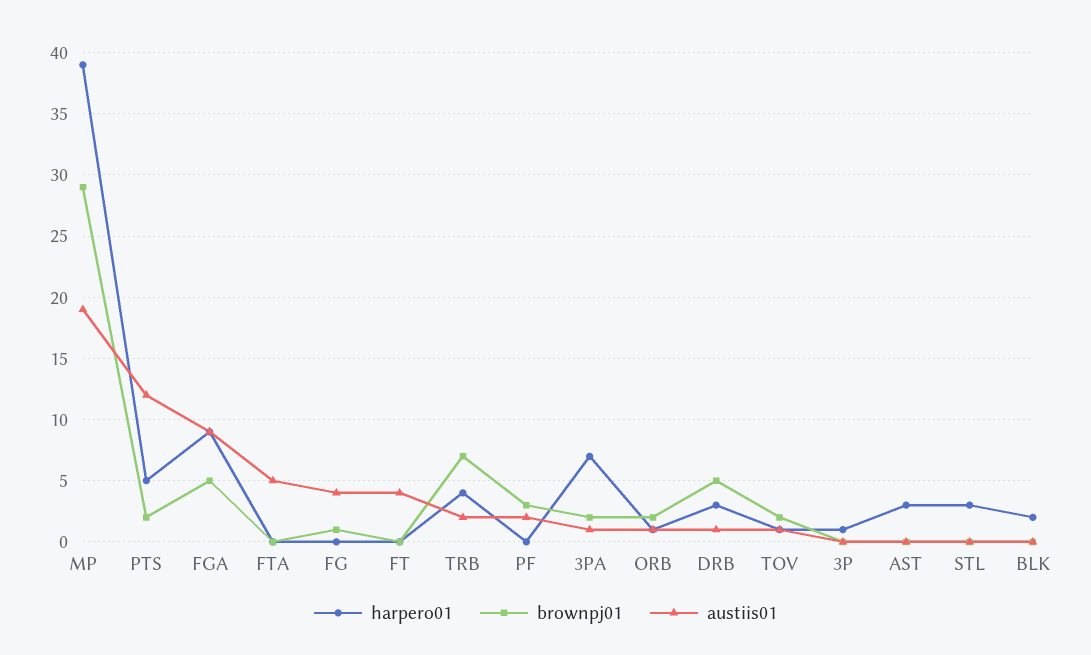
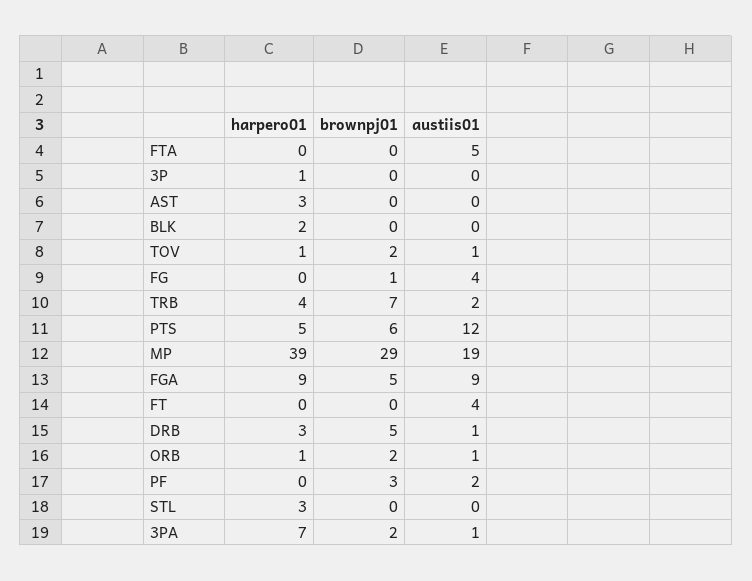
  {
    "harpero01": {
      "MP": 39,
      "PTS": 5,
      "FGA": 9,
      "FTA": 0,
      "FG": 0,
      "FT": 0,
      "TRB": 4,
      "PF": 0,
      "3PA": 7,
      "ORB": 1,
      "DRB": 3,
      "TOV": 1,
      "3P": 1,
      "AST": 3,
      "STL": 3,
      "BLK": 2
    },
    "brownpj01": {
      "MP": 29,
-     "PTS": 2,
+     "PTS": 6,
      "FGA": 5,
      "FTA": 0,
      "FG": 1,
      "FT": 0,
      "TRB": 7,
      "PF": 3,
      "3PA": 2,
      "ORB": 2,
      "DRB": 5,
      "TOV": 2,
      "3P": 0,
      "AST": 0,
      "STL": 0,
      "BLK": 0
    },
    "austiis01": {
      "MP": 19,
      "PTS": 12,
      "FGA": 9,
      "FTA": 5,
      "FG": 4,
      "FT": 4,
      "TRB": 2,
      "PF": 2,
      "3PA": 1,
      "ORB": 1,
      "DRB": 1,
      "TOV": 1,
      "3P": 0,
      "AST": 0,
      "STL": 0,
      "BLK": 0
    }
  }

